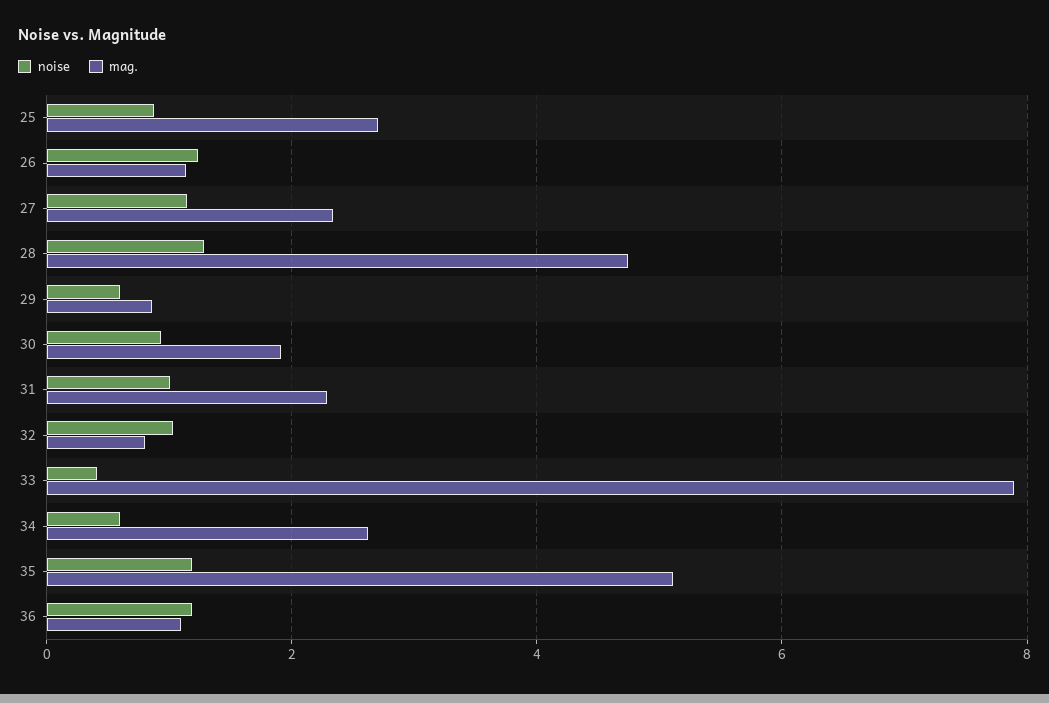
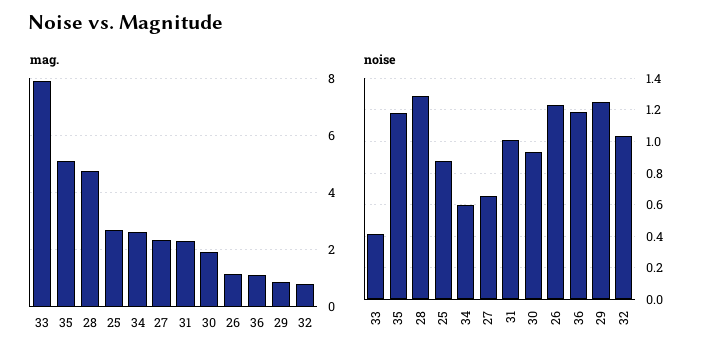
  {
    "noise": {
      "25": 0.9,
      "26": 1.25,
-     "27": 1.2,
+     "27": 0.65,
      "28": 1.3,
-     "29": 0.6,
+     "29": 1.25,
      "30": 0.95,
      "31": 1,
      "32": 1.05,
      "33": 0.4,
      "34": 0.6,
      "35": 1.2,
      "36": 1.2
    },
    "mag.": {
      "25": 2.8,
      "26": 1.2,
      "27": 2.4,
      "28": 4.8,
      "29": 0.8,
      "30": 2,
      "31": 2.2,
      "32": 0.8,
      "33": 7.8,
      "34": 2.6,
      "35": 5.2,
      "36": 1.2
    }
  }

